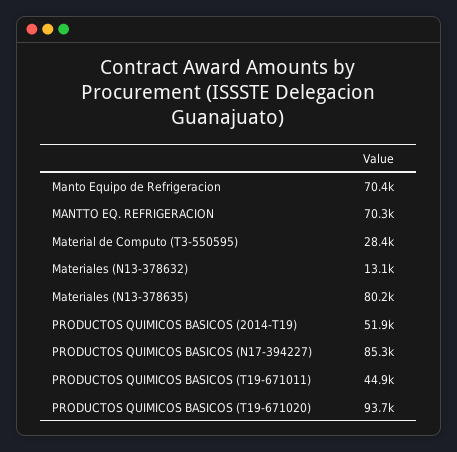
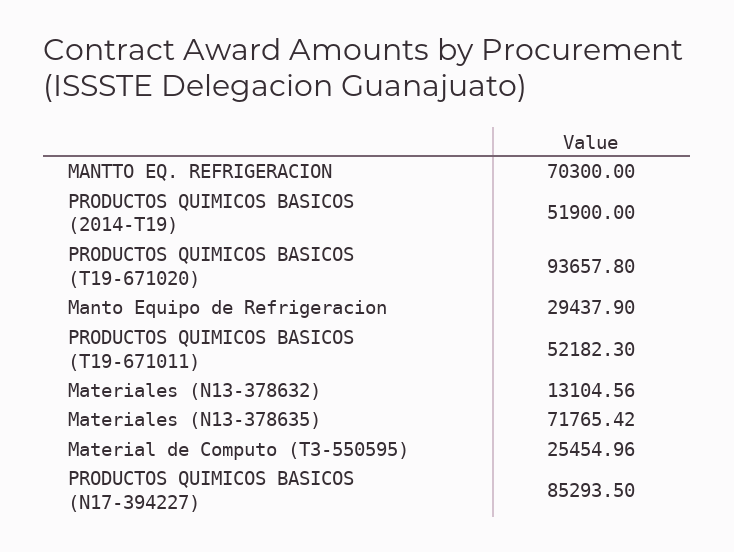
  {
-   "Manto Equipo de Refrigeracion": 70400,
+   "Manto Equipo de Refrigeracion": 29437.9,
    "MANTTO EQ. REFRIGERACION": 70300,
-   "Material de Computo (T3-550595)": 28400,
+   "Material de Computo (T3-550595)": 25454.96,
    "Materiales (N13-378632)": 13104.56,
-   "Materiales (N13-378635)": 80200,
+   "Materiales (N13-378635)": 71765.42,
    "PRODUCTOS QUIMICOS BASICOS (2014-T19)": 51900,
    "PRODUCTOS QUIMICOS BASICOS (N17-394227)": 85293.5,
-   "PRODUCTOS QUIMICOS BASICOS (T19-671011)": 44900,
+   "PRODUCTOS QUIMICOS BASICOS (T19-671011)": 52182.3,
    "PRODUCTOS QUIMICOS BASICOS (T19-671020)": 93657.8
  }

